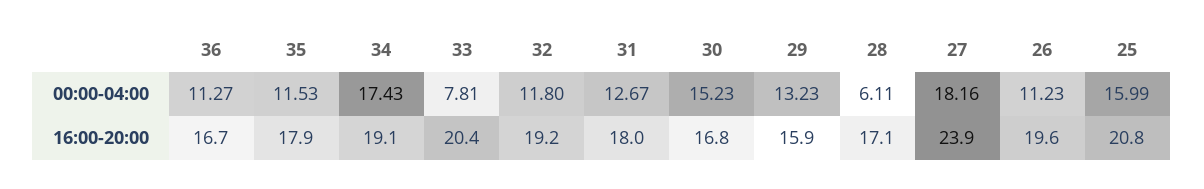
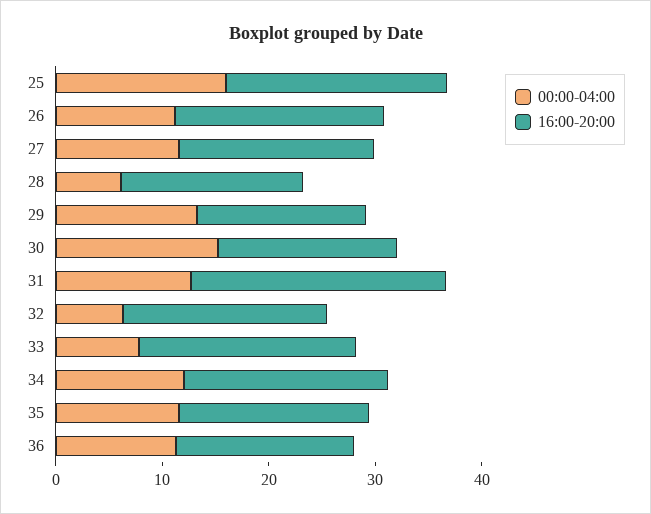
  {
    "00:00-04:00": {
      "36": 11.27,
      "35": 11.53,
-     "34": 17.43,
+     "34": 12,
      "33": 7.81,
-     "32": 11.8,
+     "32": 6,
      "31": 12.67,
      "30": 15.23,
      "29": 13.23,
      "28": 6.11,
-     "27": 18.16,
+     "27": 12,
      "26": 11.23,
      "25": 15.99
    },
    "16:00-20:00": {
      "36": 16.7,
      "35": 17.9,
      "34": 19.1,
      "33": 20.4,
      "32": 19.2,
-     "31": 18,
+     "31": 24,
      "30": 16.8,
      "29": 15.9,
      "28": 17.1,
-     "27": 23.9,
+     "27": 18,
      "26": 19.6,
      "25": 20.8
    }
  }

